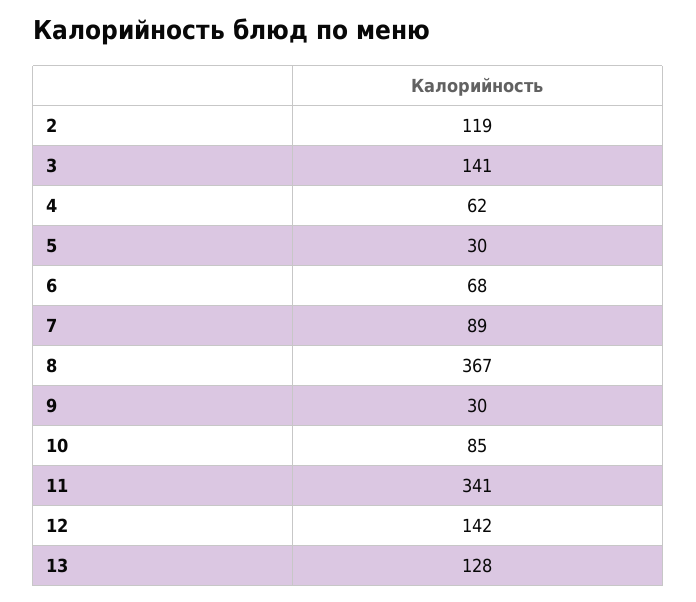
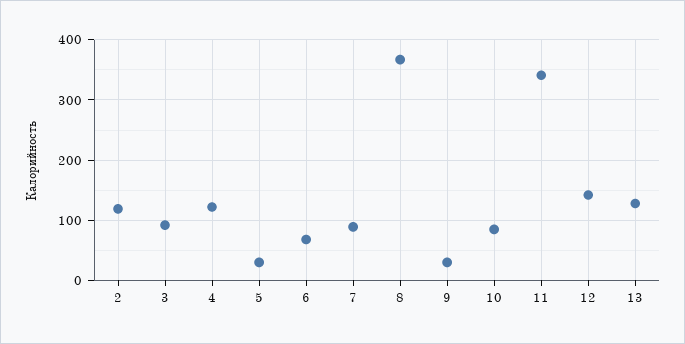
  {
    "2": 119,
-   "3": 141,
+   "3": 90,
-   "4": 62,
+   "4": 120,
    "5": 30,
    "6": 68,
    "7": 89,
    "8": 367,
    "9": 30,
    "10": 85,
    "11": 341,
    "12": 142,
    "13": 128
  }

